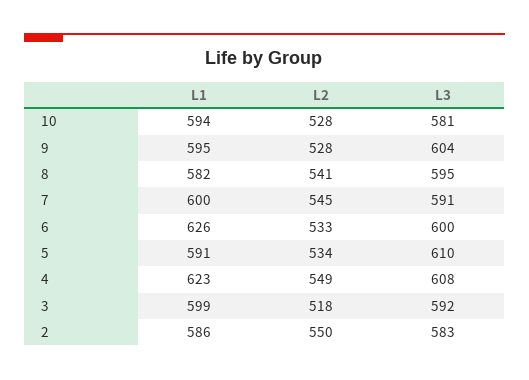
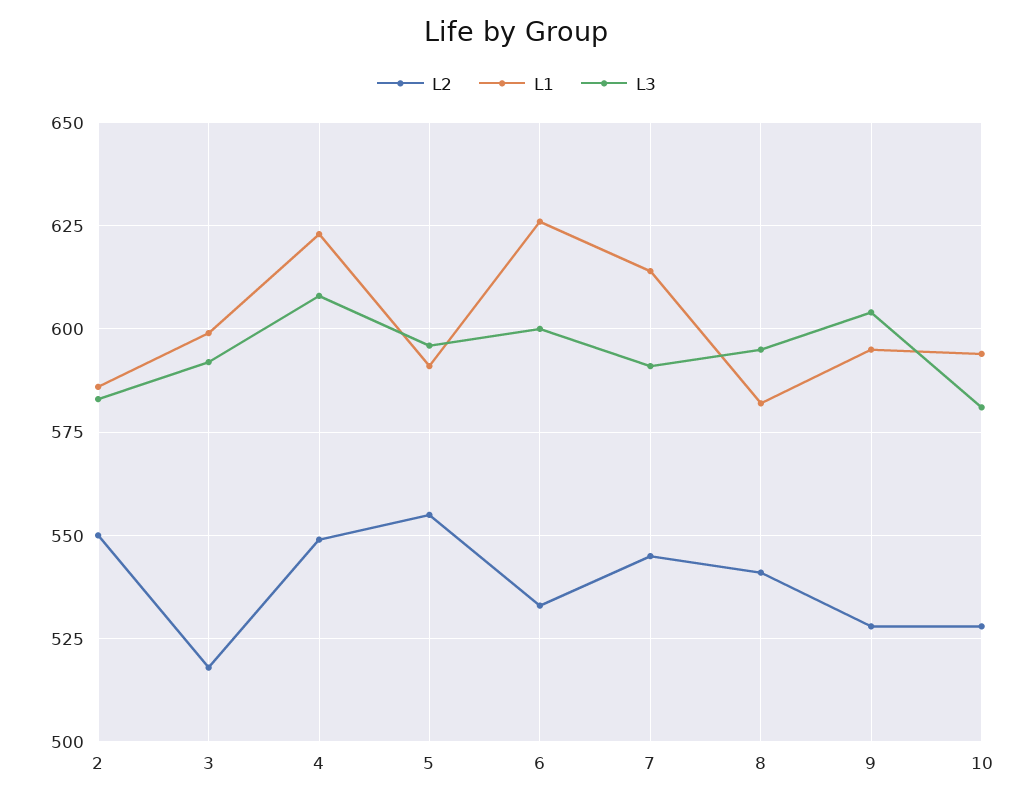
  {
    "L1": {
      "10": 594,
      "9": 595,
      "8": 582,
-     "7": 600,
+     "7": 615,
      "6": 626,
      "5": 591,
      "4": 623,
      "3": 599,
      "2": 586
    },
    "L2": {
      "10": 528,
      "9": 528,
      "8": 541,
      "7": 545,
      "6": 533,
-     "5": 534,
+     "5": 555,
      "4": 549,
      "3": 518,
      "2": 550
    },
    "L3": {
      "10": 581,
      "9": 604,
      "8": 595,
      "7": 591,
      "6": 600,
-     "5": 610,
+     "5": 595,
      "4": 608,
      "3": 592,
      "2": 583
    }
  }

